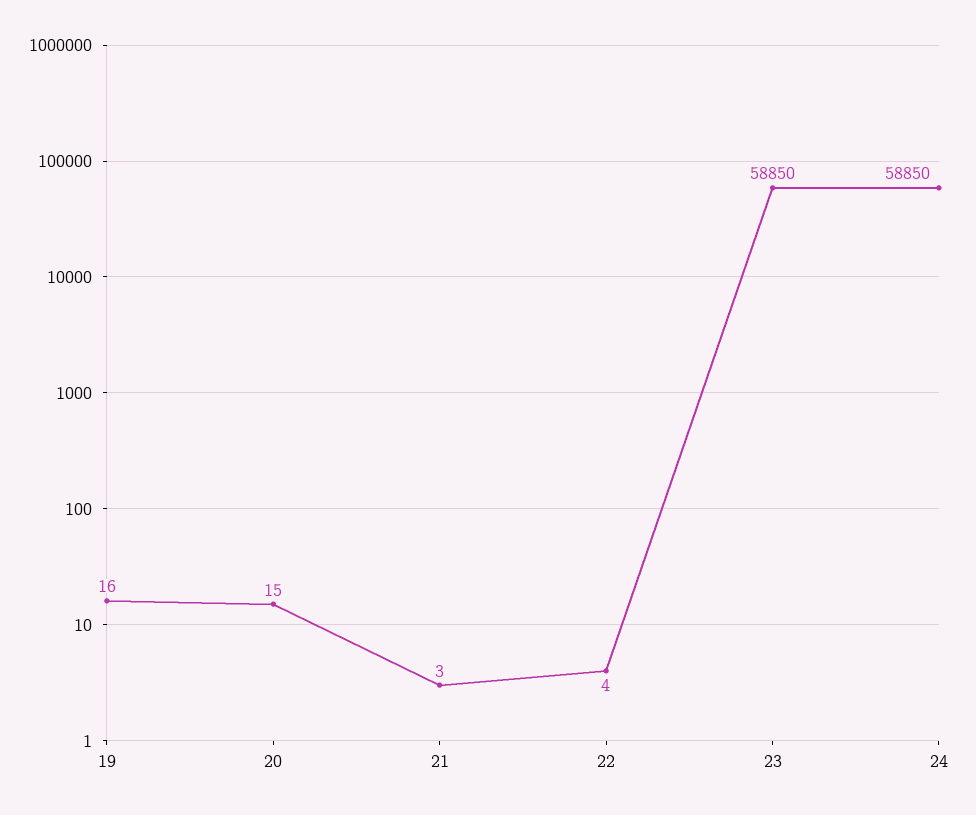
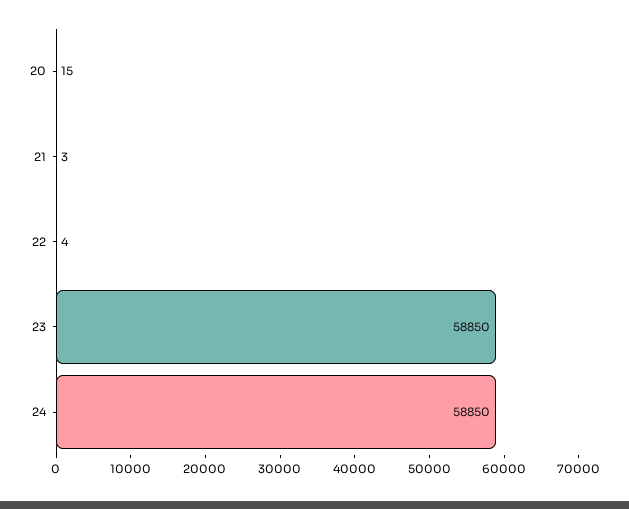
  {
-   "19": 16,
    "20": 15,
    "21": 3,
    "22": 4,
    "23": 58850,
    "24": 58850
  }

